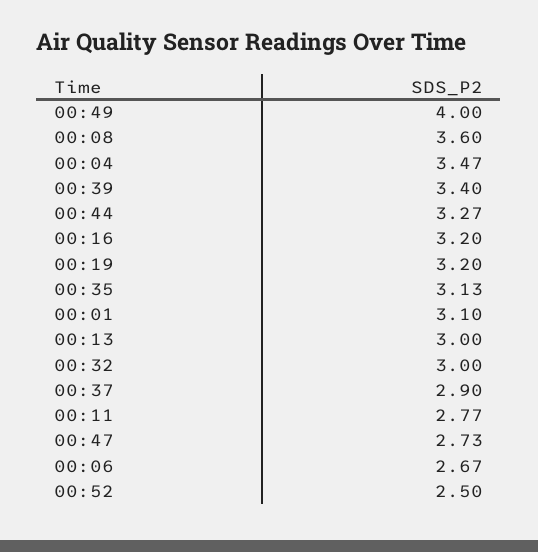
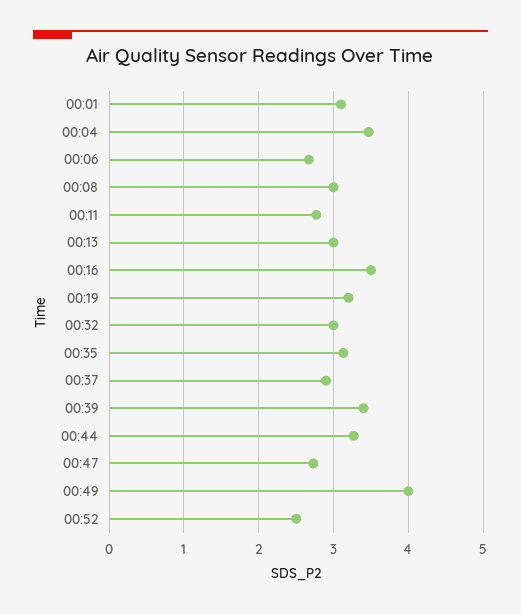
  {
    "00:49": 4,
-   "00:08": 3.6,
+   "00:08": 3,
    "00:04": 3.47,
    "00:39": 3.4,
    "00:44": 3.27,
-   "00:16": 3.2,
+   "00:16": 3.5,
    "00:19": 3.2,
    "00:35": 3.13,
    "00:01": 3.1,
    "00:13": 3,
    "00:32": 3,
    "00:37": 2.9,
    "00:11": 2.77,
    "00:47": 2.73,
    "00:06": 2.67,
    "00:52": 2.5
  }

